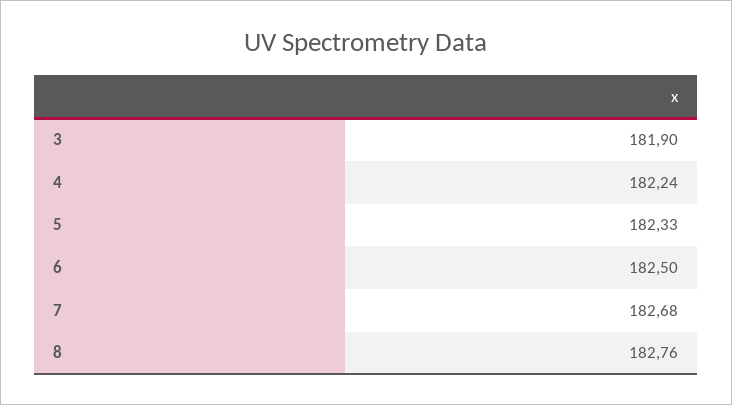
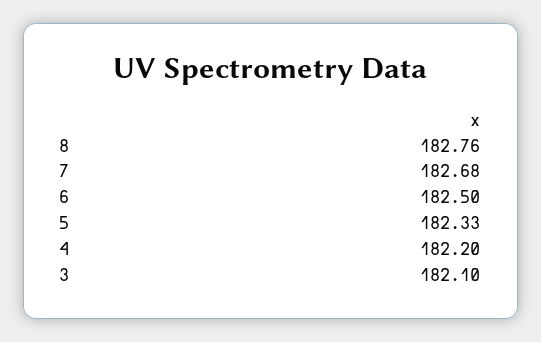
  {
-   "3": 181.9,
+   "3": 182.1,
-   "4": 182.24,
+   "4": 182.2,
    "5": 182.33,
    "6": 182.5,
    "7": 182.68,
    "8": 182.76
  }

